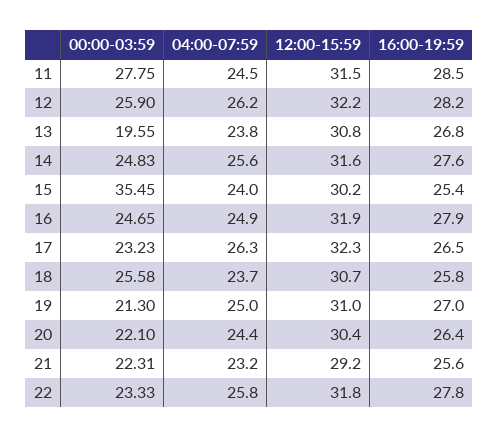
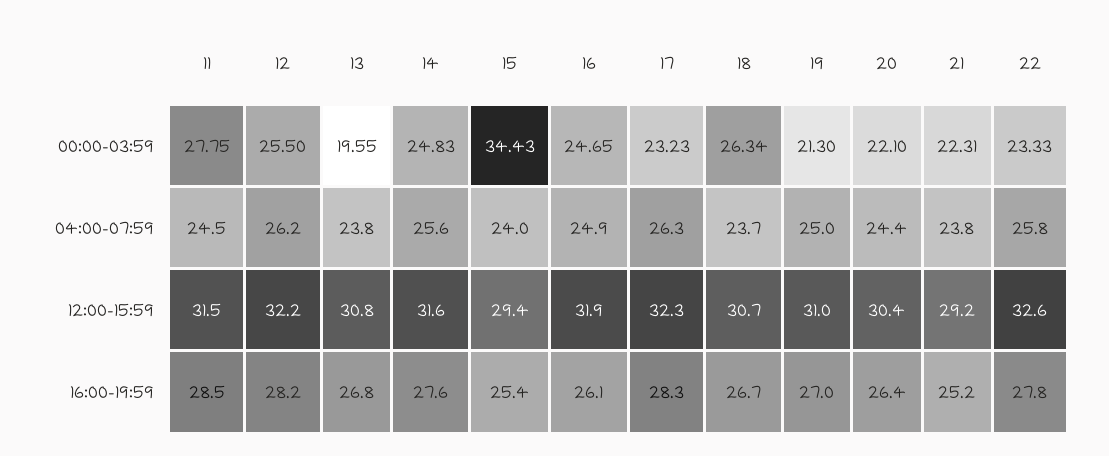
  {
    "00:00-03:59": {
      "11": 27.75,
-     "12": 25.9,
+     "12": 25.5,
      "13": 19.55,
      "14": 24.83,
-     "15": 35.45,
+     "15": 34.43,
      "16": 24.65,
      "17": 23.23,
-     "18": 25.58,
+     "18": 26.34,
      "19": 21.3,
      "20": 22.1,
      "21": 22.31,
      "22": 23.33
    },
    "04:00-07:59": {
      "11": 24.5,
      "12": 26.2,
      "13": 23.8,
      "14": 25.6,
      "15": 24,
      "16": 24.9,
      "17": 26.3,
      "18": 23.7,
      "19": 25,
      "20": 24.4,
-     "21": 23.2,
+     "21": 23.8,
      "22": 25.8
    },
    "12:00-15:59": {
      "11": 31.5,
      "12": 32.2,
      "13": 30.8,
      "14": 31.6,
-     "15": 30.2,
+     "15": 29.4,
      "16": 31.9,
      "17": 32.3,
      "18": 30.7,
      "19": 31,
      "20": 30.4,
      "21": 29.2,
-     "22": 31.8
+     "22": 32.6
    },
    "16:00-19:59": {
      "11": 28.5,
      "12": 28.2,
      "13": 26.8,
      "14": 27.6,
      "15": 25.4,
-     "16": 27.9,
+     "16": 26.1,
-     "17": 26.5,
+     "17": 28.3,
-     "18": 25.8,
+     "18": 26.7,
      "19": 27,
      "20": 26.4,
-     "21": 25.6,
+     "21": 25.2,
      "22": 27.8
    }
  }

